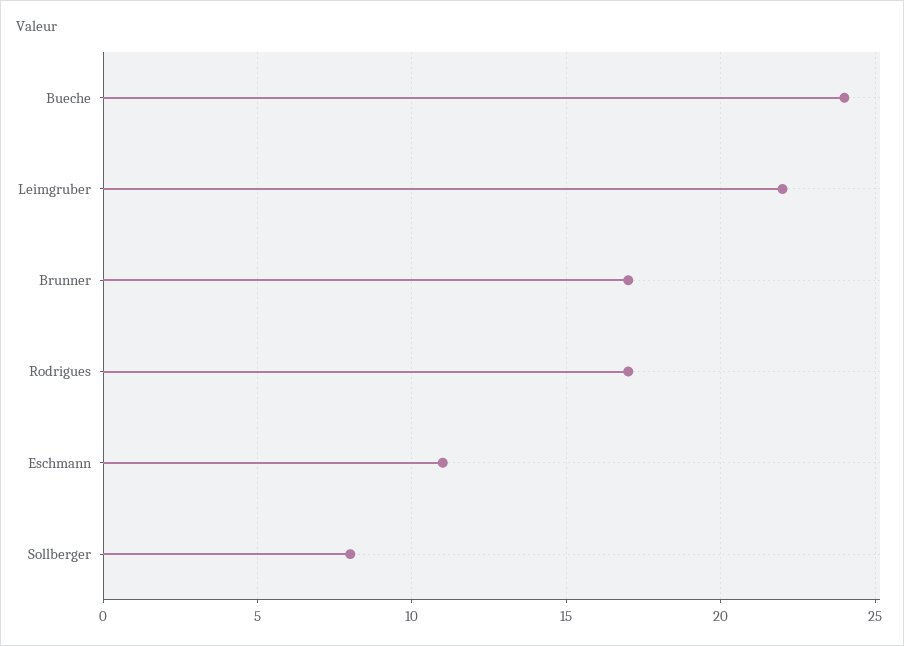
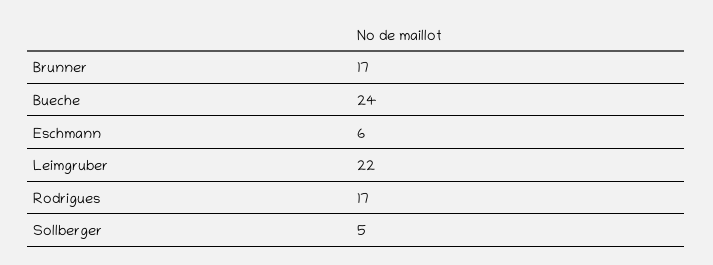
  {
    "Bueche": 24,
    "Leimgruber": 22,
    "Brunner": 17,
    "Rodrigues": 17,
-   "Eschmann": 11,
+   "Eschmann": 6,
-   "Sollberger": 8
+   "Sollberger": 5
  }

